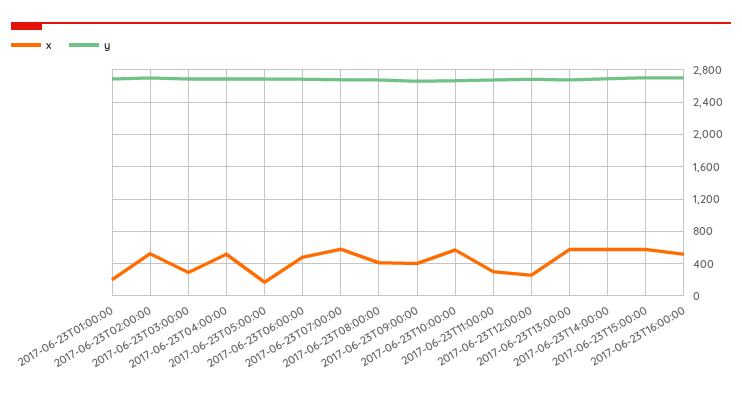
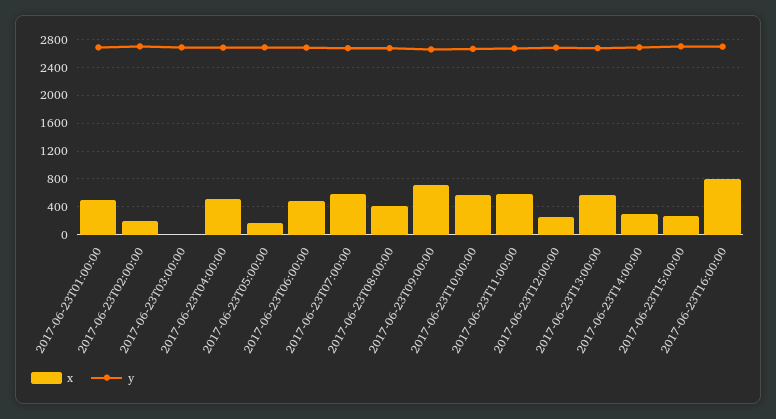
  {
    "x": {
-     "2017-06-23T01:00:00": 200,
+     "2017-06-23T01:00:00": 500,
-     "2017-06-23T02:00:00": 500,
+     "2017-06-23T02:00:00": 200,
-     "2017-06-23T03:00:00": 300,
+     "2017-06-23T03:00:00": 0,
      "2017-06-23T04:00:00": 500,
      "2017-06-23T05:00:00": 200,
      "2017-06-23T06:00:00": 500,
      "2017-06-23T07:00:00": 600,
      "2017-06-23T08:00:00": 400,
-     "2017-06-23T09:00:00": 400,
+     "2017-06-23T09:00:00": 700,
      "2017-06-23T10:00:00": 600,
-     "2017-06-23T11:00:00": 300,
+     "2017-06-23T11:00:00": 600,
      "2017-06-23T12:00:00": 300,
      "2017-06-23T13:00:00": 600,
-     "2017-06-23T14:00:00": 600,
+     "2017-06-23T14:00:00": 300,
-     "2017-06-23T15:00:00": 600,
+     "2017-06-23T15:00:00": 300,
-     "2017-06-23T16:00:00": 500
+     "2017-06-23T16:00:00": 800
    },
    "y": {
      "2017-06-23T01:00:00": 2700,
      "2017-06-23T02:00:00": 2700,
      "2017-06-23T03:00:00": 2700,
      "2017-06-23T04:00:00": 2700,
      "2017-06-23T05:00:00": 2700,
      "2017-06-23T06:00:00": 2700,
      "2017-06-23T07:00:00": 2700,
      "2017-06-23T08:00:00": 2700,
      "2017-06-23T09:00:00": 2700,
      "2017-06-23T10:00:00": 2700,
      "2017-06-23T11:00:00": 2700,
      "2017-06-23T12:00:00": 2700,
      "2017-06-23T13:00:00": 2700,
      "2017-06-23T14:00:00": 2700,
      "2017-06-23T15:00:00": 2700,
      "2017-06-23T16:00:00": 2700
    }
  }

